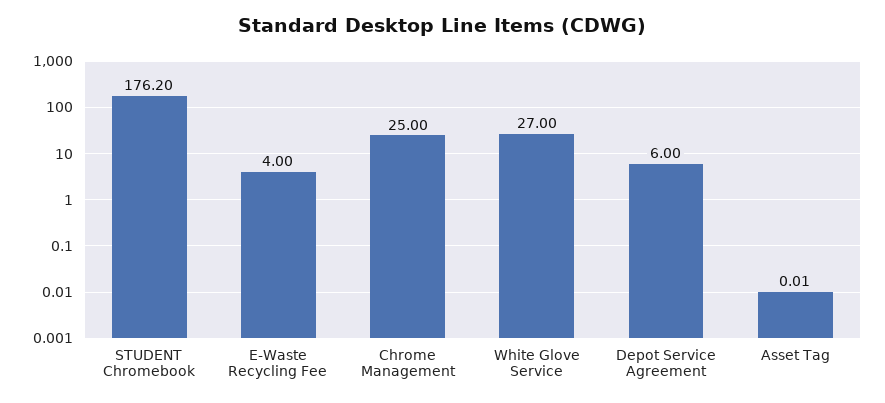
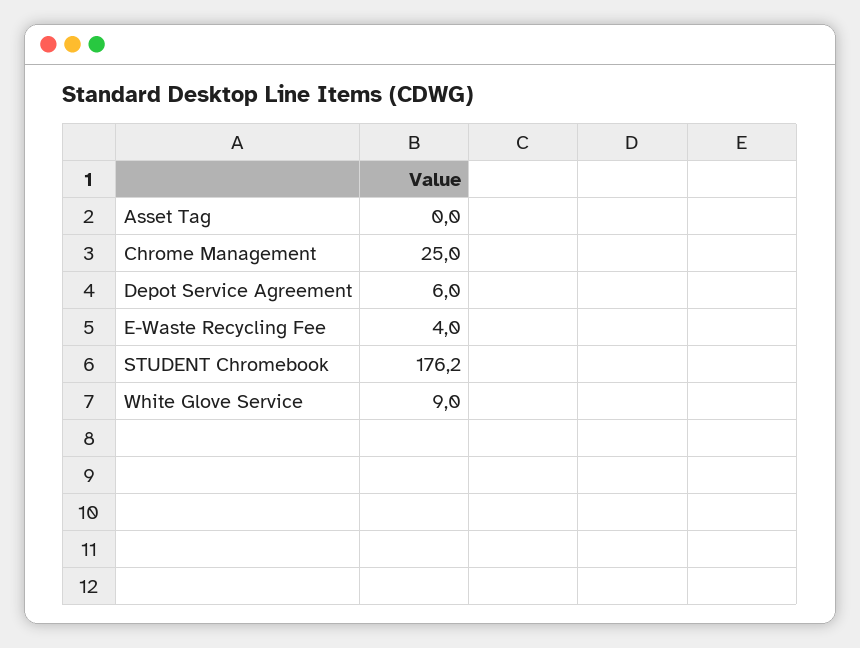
  {
    "STUDENT Chromebook": 176.2,
    "E-Waste Recycling Fee": 4,
    "Chrome Management": 25,
-   "White Glove Service": 27,
+   "White Glove Service": 9,
    "Depot Service Agreement": 6,
    "Asset Tag": 0.01
  }

